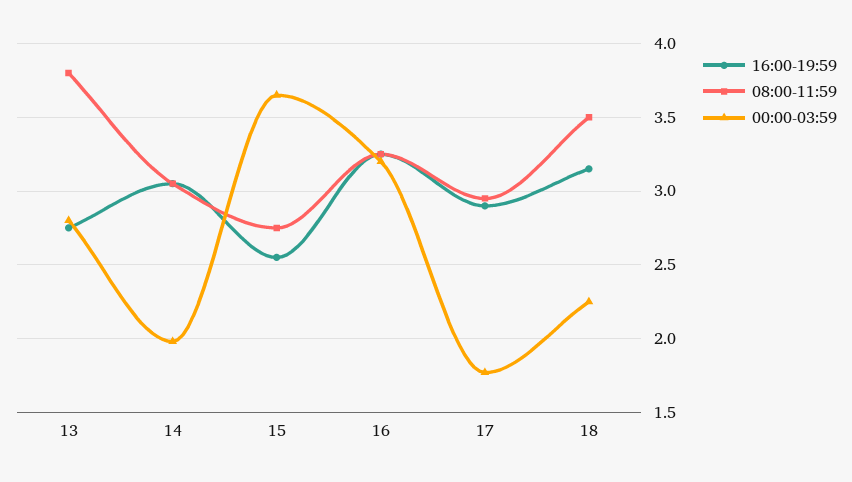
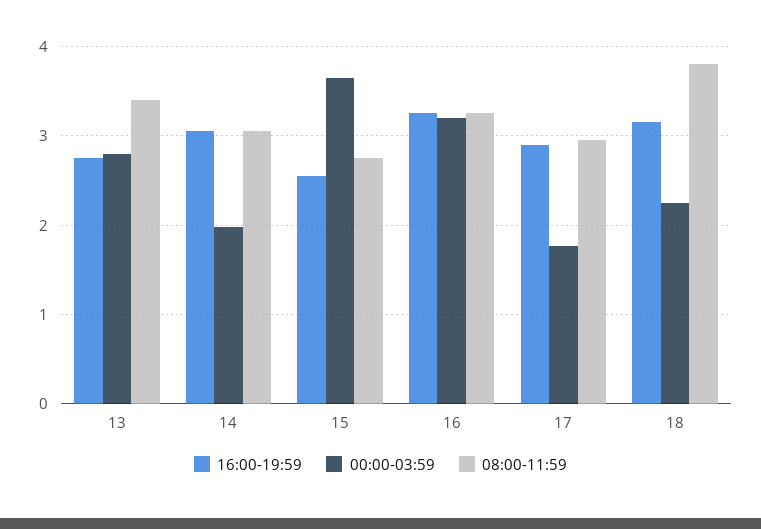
  {
    "16:00-19:59": {
      "13": 2.75,
      "14": 3.05,
      "15": 2.55,
      "16": 3.25,
      "17": 2.9,
      "18": 3.15
    },
    "08:00-11:59": {
-     "13": 3.8,
+     "13": 3.4,
      "14": 3.05,
      "15": 2.75,
      "16": 3.25,
      "17": 2.95,
-     "18": 3.5
+     "18": 3.8
    },
    "00:00-03:59": {
      "13": 2.8,
      "14": 2,
      "15": 3.65,
      "16": 3.2,
      "17": 1.75,
      "18": 2.25
    }
  }

